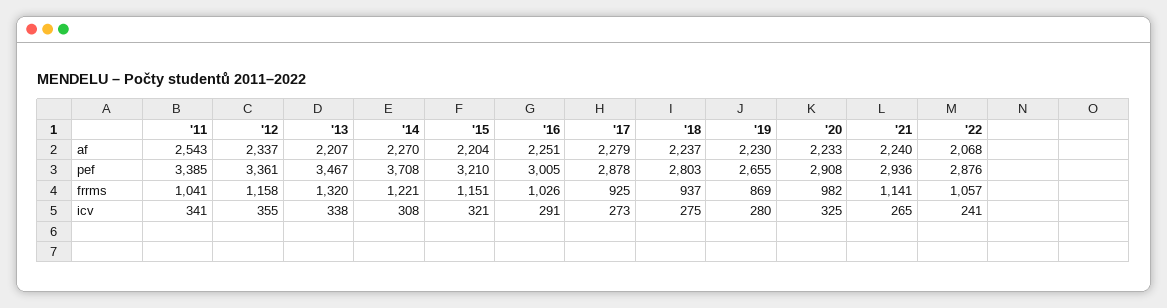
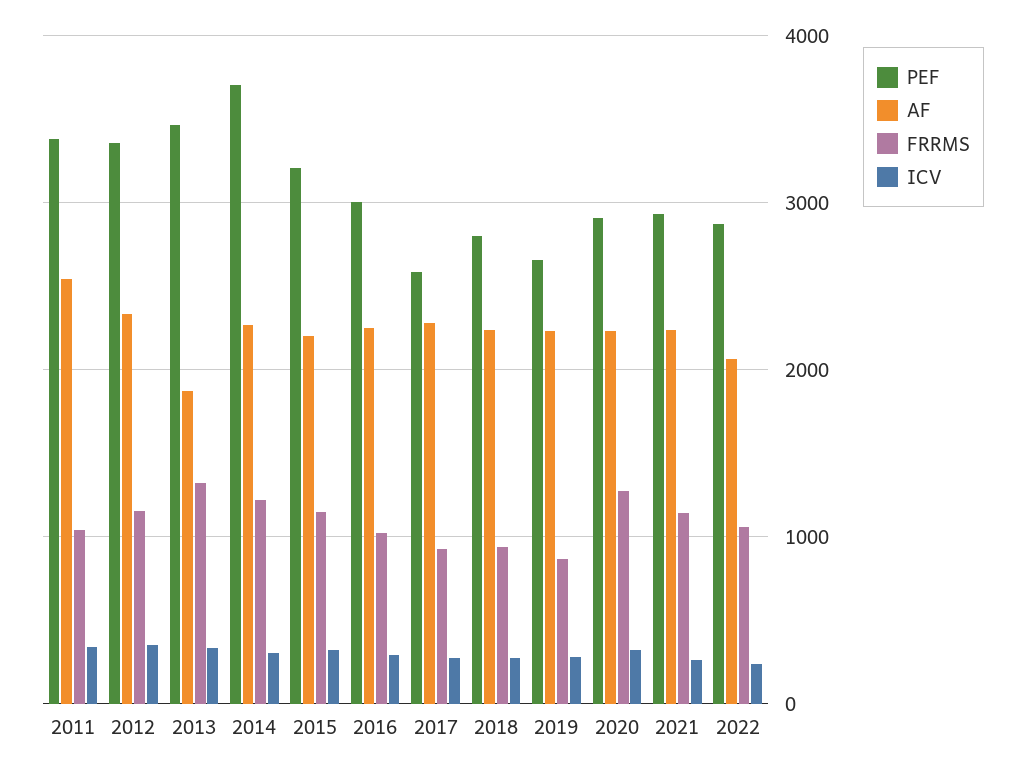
  {
    "af": {
      "'11": 2543,
      "'12": 2337,
-     "'13": 2207,
+     "'13": 1900,
      "'14": 2270,
      "'15": 2204,
      "'16": 2251,
      "'17": 2279,
      "'18": 2237,
      "'19": 2230,
      "'20": 2233,
      "'21": 2240,
      "'22": 2068
    },
    "pef": {
      "'11": 3385,
      "'12": 3361,
      "'13": 3467,
      "'14": 3708,
      "'15": 3210,
      "'16": 3005,
-     "'17": 2878,
+     "'17": 2600,
      "'18": 2803,
      "'19": 2655,
      "'20": 2908,
      "'21": 2936,
      "'22": 2876
    },
    "frrms": {
      "'11": 1041,
      "'12": 1158,
      "'13": 1320,
      "'14": 1221,
      "'15": 1151,
      "'16": 1026,
      "'17": 925,
      "'18": 937,
      "'19": 869,
-     "'20": 982,
+     "'20": 1300,
      "'21": 1141,
      "'22": 1057
    },
    "icv": {
      "'11": 341,
      "'12": 355,
      "'13": 338,
      "'14": 308,
      "'15": 321,
      "'16": 291,
      "'17": 273,
      "'18": 275,
      "'19": 280,
      "'20": 325,
      "'21": 265,
      "'22": 241
    }
  }

